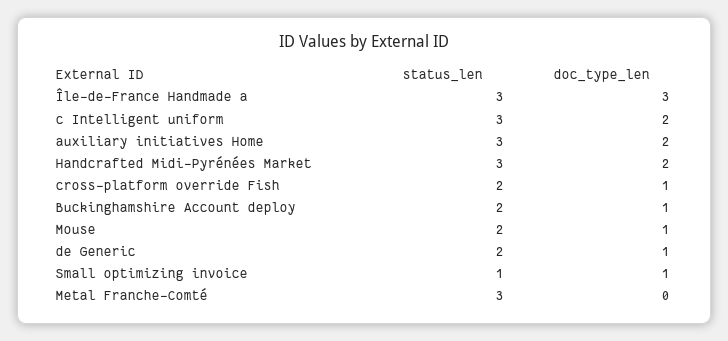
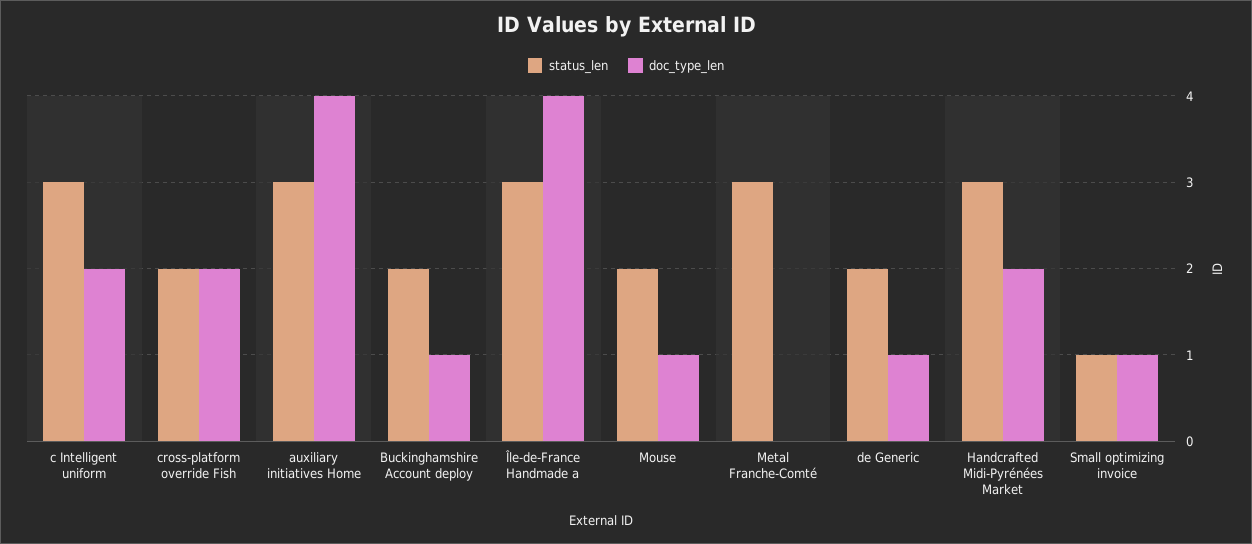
  {
    "status_len": {
      "Île-de-France Handmade a": 3,
      "c Intelligent uniform": 3,
      "auxiliary initiatives Home": 3,
      "Handcrafted Midi-Pyrénées Market": 3,
      "cross-platform override Fish": 2,
      "Buckinghamshire Account deploy": 2,
      "Mouse": 2,
      "de Generic": 2,
      "Small optimizing invoice": 1,
      "Metal Franche-Comté": 3
    },
    "doc_type_len": {
-     "Île-de-France Handmade a": 3,
+     "Île-de-France Handmade a": 4,
      "c Intelligent uniform": 2,
-     "auxiliary initiatives Home": 2,
+     "auxiliary initiatives Home": 4,
      "Handcrafted Midi-Pyrénées Market": 2,
-     "cross-platform override Fish": 1,
+     "cross-platform override Fish": 2,
      "Buckinghamshire Account deploy": 1,
      "Mouse": 1,
      "de Generic": 1,
      "Small optimizing invoice": 1,
      "Metal Franche-Comté": 0
    }
  }

